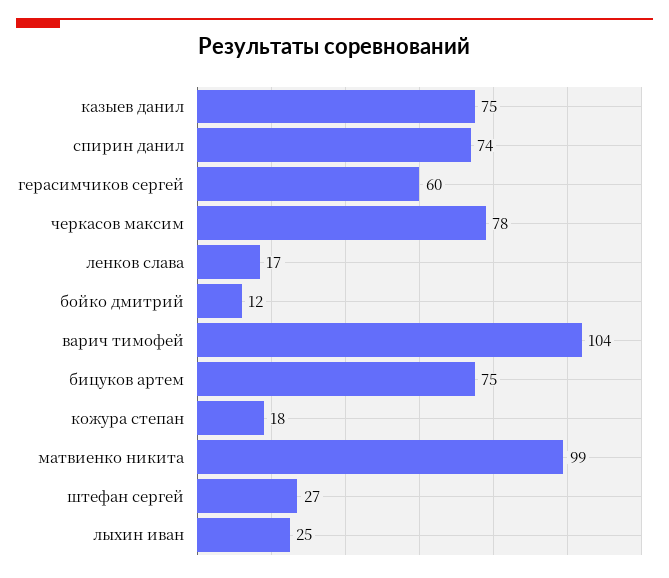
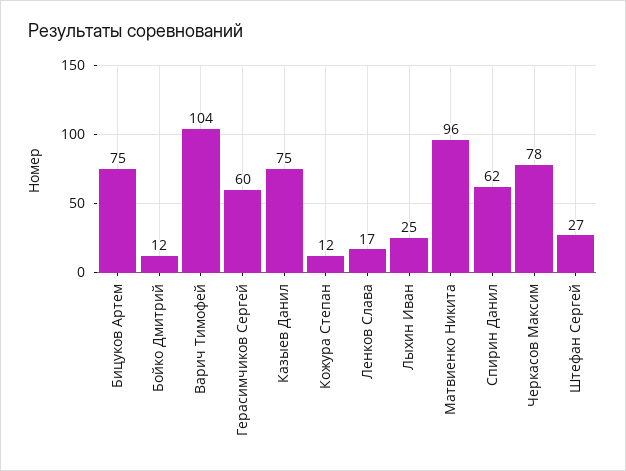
  {
    "казыев данил": 75,
-   "спирин данил": 74,
+   "спирин данил": 62,
    "герасимчиков сергей": 60,
    "черкасов максим": 78,
    "ленков слава": 17,
    "бойко дмитрий": 12,
    "варич тимофей": 104,
    "бицуков артем": 75,
-   "кожура степан": 18,
+   "кожура степан": 12,
-   "матвиенко никита": 99,
+   "матвиенко никита": 96,
    "штефан сергей": 27,
    "лыхин иван": 25
  }

